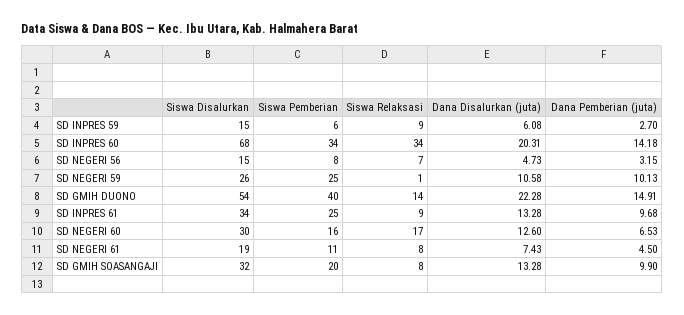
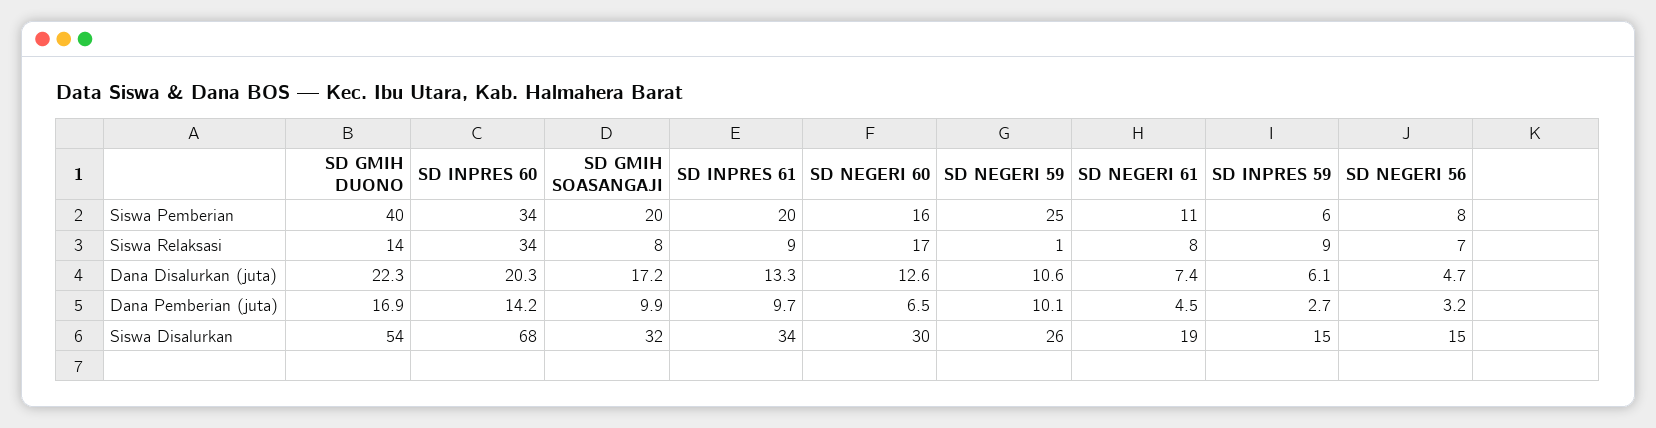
  {
    "Siswa Disalurkan": {
      "SD INPRES 59": 15,
      "SD INPRES 60": 68,
      "SD NEGERI 56": 15,
      "SD NEGERI 59": 26,
      "SD GMIH DUONO": 54,
      "SD INPRES 61": 34,
      "SD NEGERI 60": 30,
      "SD NEGERI 61": 19,
      "SD GMIH SOASANGAJI": 32
    },
    "Siswa Pemberian": {
      "SD INPRES 59": 6,
      "SD INPRES 60": 34,
      "SD NEGERI 56": 8,
      "SD NEGERI 59": 25,
      "SD GMIH DUONO": 40,
-     "SD INPRES 61": 25,
+     "SD INPRES 61": 20,
      "SD NEGERI 60": 16,
      "SD NEGERI 61": 11,
      "SD GMIH SOASANGAJI": 20
    },
    "Siswa Relaksasi": {
      "SD INPRES 59": 9,
      "SD INPRES 60": 34,
      "SD NEGERI 56": 7,
      "SD NEGERI 59": 1,
      "SD GMIH DUONO": 14,
      "SD INPRES 61": 9,
      "SD NEGERI 60": 17,
      "SD NEGERI 61": 8,
      "SD GMIH SOASANGAJI": 8
    },
    "Dana Disalurkan (juta)": {
      "SD INPRES 59": 6.08,
      "SD INPRES 60": 20.31,
      "SD NEGERI 56": 4.73,
      "SD NEGERI 59": 10.58,
      "SD GMIH DUONO": 22.28,
      "SD INPRES 61": 13.28,
      "SD NEGERI 60": 12.6,
      "SD NEGERI 61": 7.43,
-     "SD GMIH SOASANGAJI": 13.28
+     "SD GMIH SOASANGAJI": 17.2
    },
    "Dana Pemberian (juta)": {
      "SD INPRES 59": 2.7,
      "SD INPRES 60": 14.18,
      "SD NEGERI 56": 3.15,
      "SD NEGERI 59": 10.13,
-     "SD GMIH DUONO": 14.91,
+     "SD GMIH DUONO": 16.9,
      "SD INPRES 61": 9.68,
      "SD NEGERI 60": 6.53,
      "SD NEGERI 61": 4.5,
      "SD GMIH SOASANGAJI": 9.9
    }
  }

